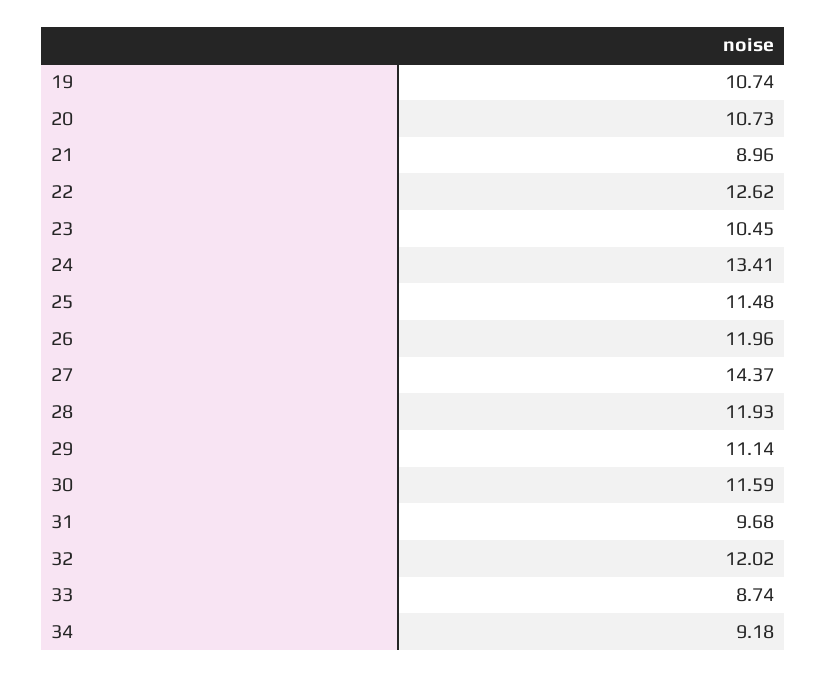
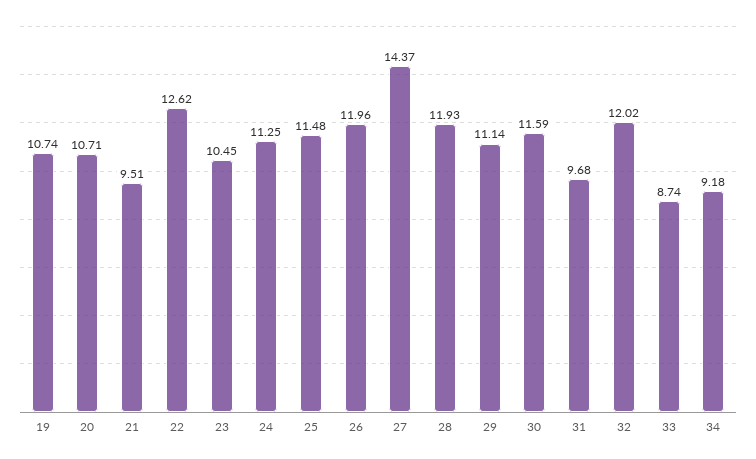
  {
    "19": 10.74,
-   "20": 10.73,
+   "20": 10.71,
-   "21": 8.96,
+   "21": 9.51,
    "22": 12.62,
    "23": 10.45,
-   "24": 13.41,
+   "24": 11.25,
    "25": 11.48,
    "26": 11.96,
    "27": 14.37,
    "28": 11.93,
    "29": 11.14,
    "30": 11.59,
    "31": 9.68,
    "32": 12.02,
    "33": 8.74,
    "34": 9.18
  }

